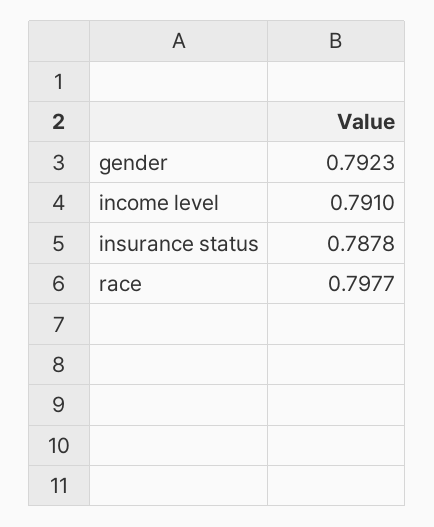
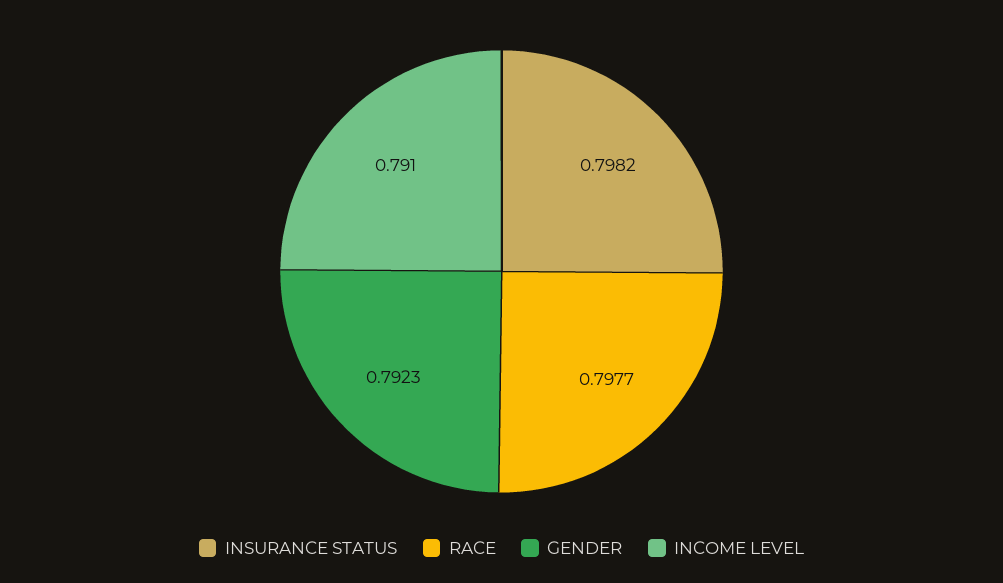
  {
    "gender": 0.7923,
    "income level": 0.791,
-   "insurance status": 0.7878,
+   "insurance status": 0.7982,
    "race": 0.7977
  }

